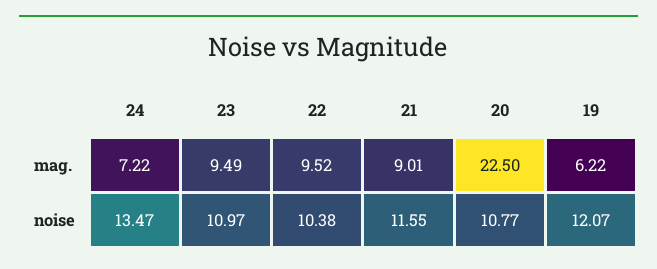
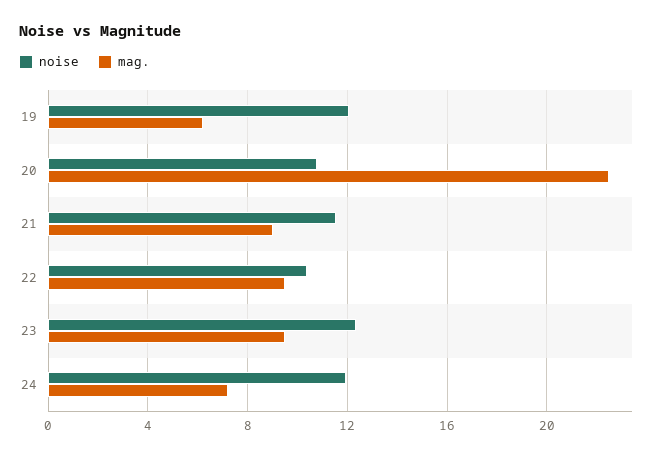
  {
    "mag.": {
      "24": 7.22,
      "23": 9.49,
      "22": 9.52,
      "21": 9.01,
      "20": 22.5,
      "19": 6.22
    },
    "noise": {
-     "24": 13.47,
+     "24": 12,
-     "23": 10.97,
+     "23": 12.5,
      "22": 10.38,
      "21": 11.55,
      "20": 10.77,
      "19": 12.07
    }
  }

